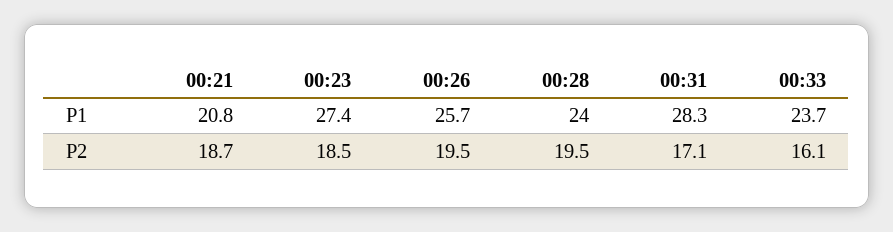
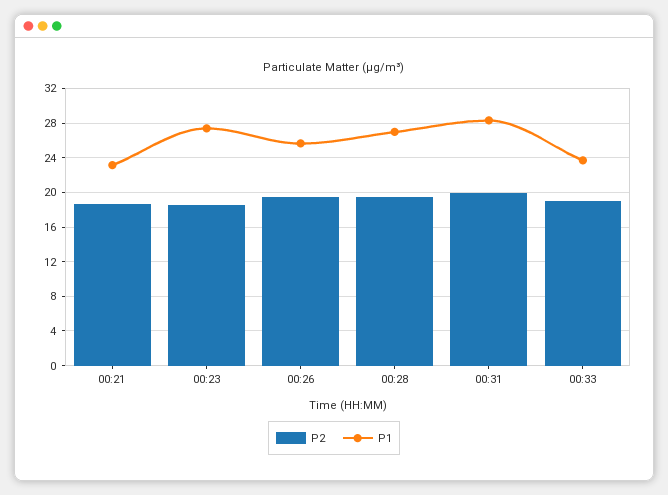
  {
    "P1": {
-     "00:21": 20.8,
+     "00:21": 23,
      "00:23": 27.4,
      "00:26": 25.7,
-     "00:28": 24,
+     "00:28": 27,
      "00:31": 28.3,
      "00:33": 23.7
    },
    "P2": {
      "00:21": 18.7,
      "00:23": 18.5,
      "00:26": 19.5,
      "00:28": 19.5,
-     "00:31": 17.1,
+     "00:31": 20,
-     "00:33": 16.1
+     "00:33": 19
    }
  }

